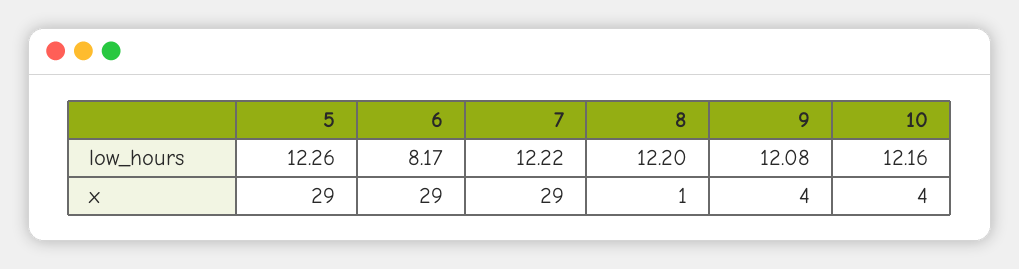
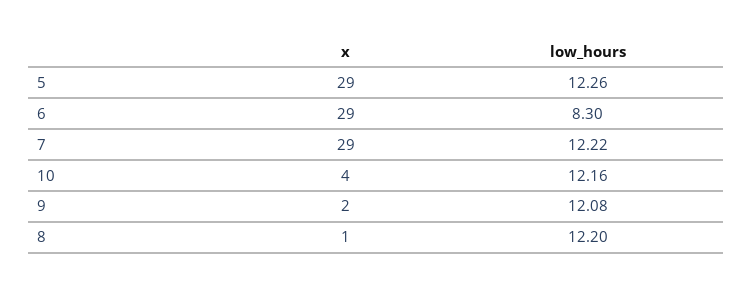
  {
    "5": {
      "low_hours": 12.26,
      "x": 29
    },
    "6": {
-     "low_hours": 8.17,
+     "low_hours": 8.3,
      "x": 29
    },
    "7": {
      "low_hours": 12.22,
      "x": 29
    },
    "8": {
      "low_hours": 12.2,
      "x": 1
    },
    "9": {
      "low_hours": 12.08,
-     "x": 4
+     "x": 2
    },
    "10": {
      "low_hours": 12.16,
      "x": 4
    }
  }

